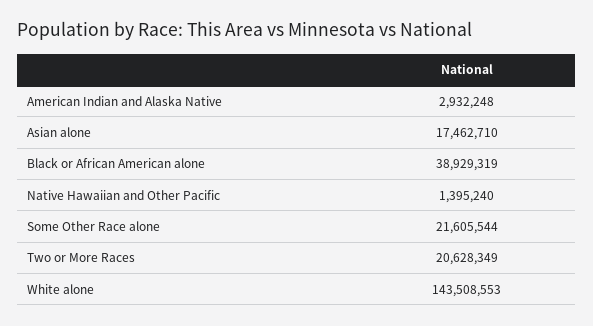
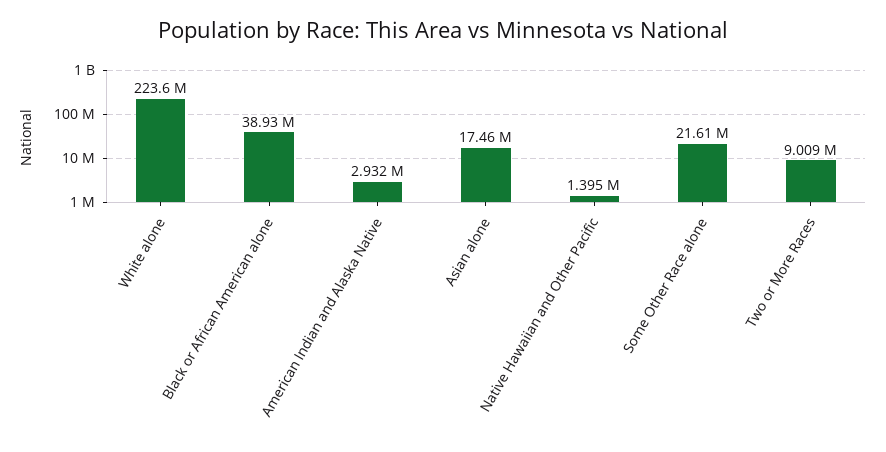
  {
    "American Indian and Alaska Native": 2932248,
    "Asian alone": 17462710,
    "Black or African American alone": 38929319,
    "Native Hawaiian and Other Pacific": 1395240,
    "Some Other Race alone": 21605544,
-   "Two or More Races": 20628349,
+   "Two or More Races": 9009000,
-   "White alone": 143508553
+   "White alone": 223600000
  }

